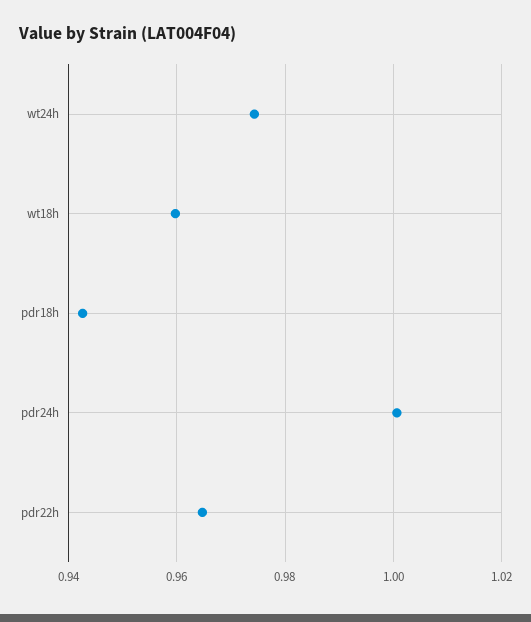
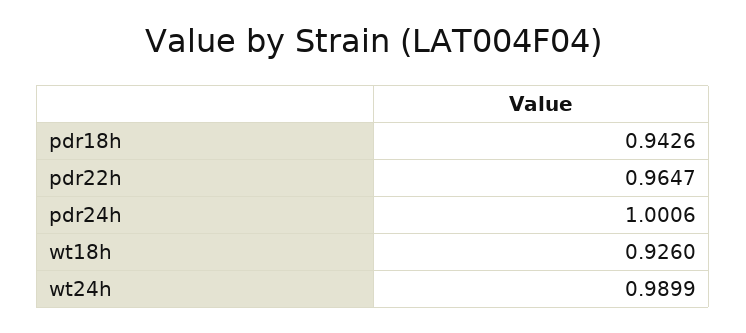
  {
-   "wt24h": 0.974,
+   "wt24h": 0.9899,
-   "wt18h": 0.96,
+   "wt18h": 0.926,
    "pdr18h": 0.9426,
    "pdr24h": 1.0006,
    "pdr22h": 0.9647
  }

